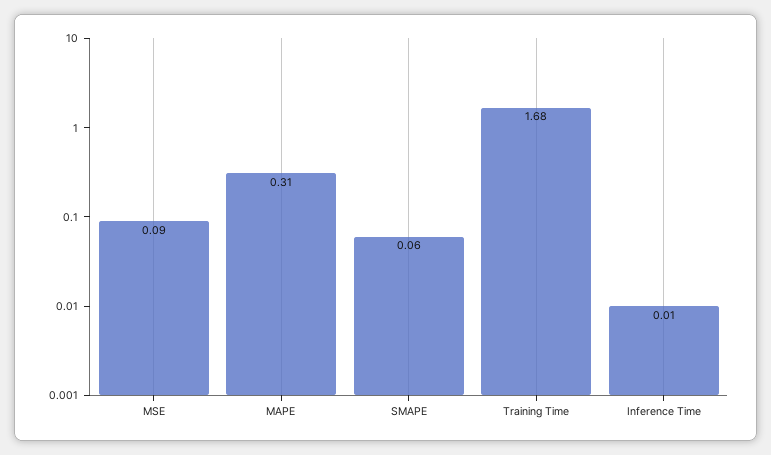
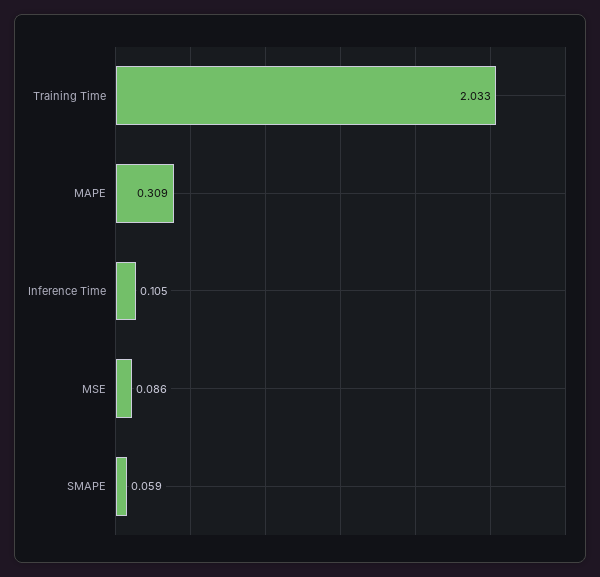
  {
    "MSE": 0.086,
    "MAPE": 0.309,
    "SMAPE": 0.059,
-   "Training Time": 1.68,
+   "Training Time": 2.033,
-   "Inference Time": 0.01
+   "Inference Time": 0.105
  }

